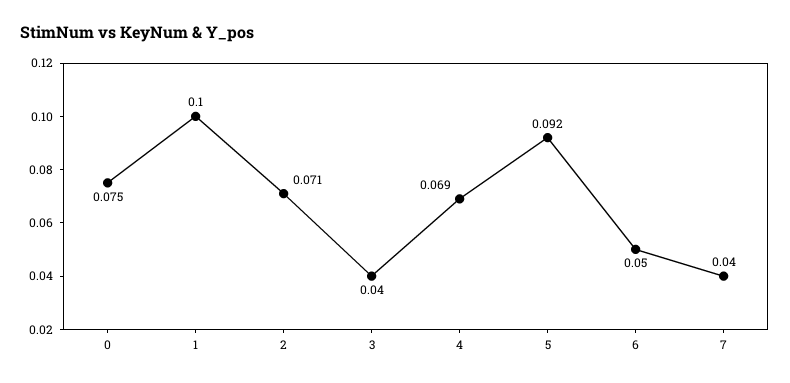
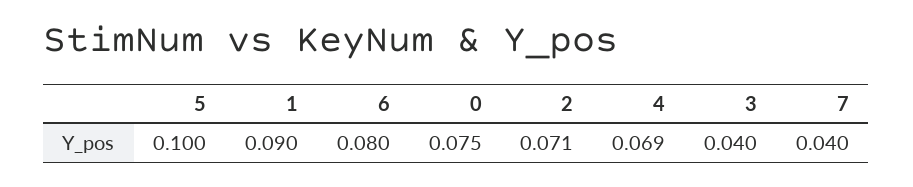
  {
    "0": 0.075,
-   "1": 0.1,
+   "1": 0.09,
    "2": 0.071,
    "3": 0.04,
    "4": 0.069,
-   "5": 0.092,
+   "5": 0.1,
-   "6": 0.05,
+   "6": 0.08,
    "7": 0.04
  }

